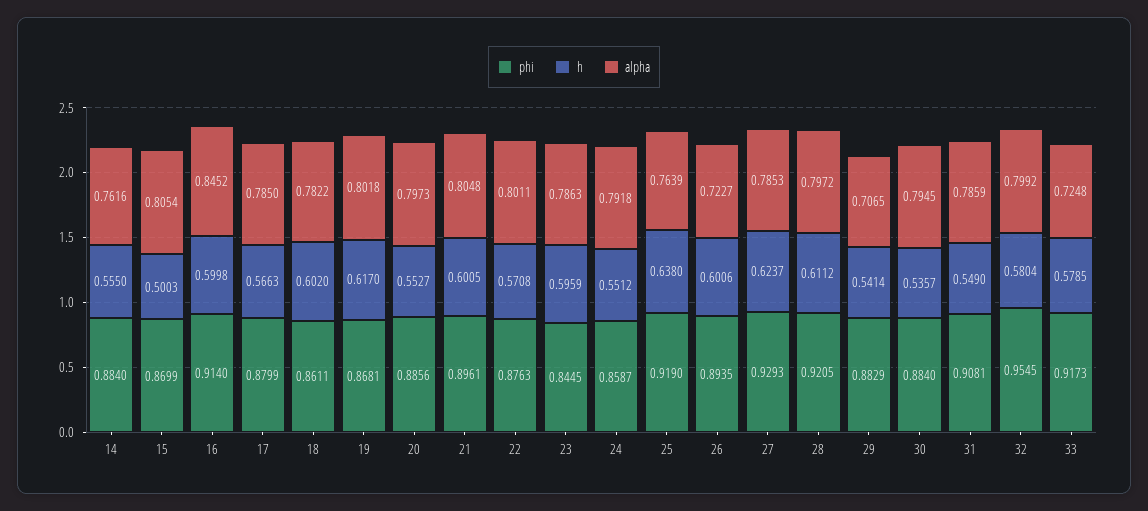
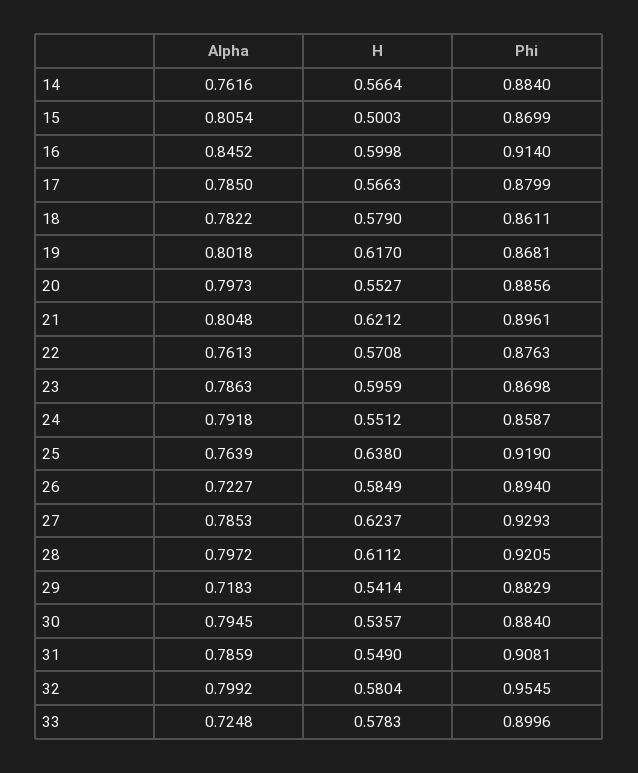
  {
    "phi": {
      "14": 0.884,
      "15": 0.8699,
      "16": 0.914,
      "17": 0.8799,
      "18": 0.8611,
      "19": 0.8681,
      "20": 0.8856,
      "21": 0.8961,
      "22": 0.8763,
-     "23": 0.8445,
+     "23": 0.8698,
      "24": 0.8587,
      "25": 0.919,
-     "26": 0.8935,
+     "26": 0.894,
      "27": 0.9293,
      "28": 0.9205,
      "29": 0.8829,
      "30": 0.884,
      "31": 0.9081,
      "32": 0.9545,
-     "33": 0.9173
+     "33": 0.8996
    },
    "h": {
-     "14": 0.555,
+     "14": 0.5664,
      "15": 0.5003,
      "16": 0.5998,
      "17": 0.5663,
-     "18": 0.602,
+     "18": 0.579,
      "19": 0.617,
      "20": 0.5527,
-     "21": 0.6005,
+     "21": 0.6212,
      "22": 0.5708,
      "23": 0.5959,
      "24": 0.5512,
      "25": 0.638,
-     "26": 0.6006,
+     "26": 0.5849,
      "27": 0.6237,
      "28": 0.6112,
      "29": 0.5414,
      "30": 0.5357,
      "31": 0.549,
      "32": 0.5804,
-     "33": 0.5785
+     "33": 0.5783
    },
    "alpha": {
      "14": 0.7616,
      "15": 0.8054,
      "16": 0.8452,
      "17": 0.785,
      "18": 0.7822,
      "19": 0.8018,
      "20": 0.7973,
      "21": 0.8048,
-     "22": 0.8011,
+     "22": 0.7613,
      "23": 0.7863,
      "24": 0.7918,
      "25": 0.7639,
      "26": 0.7227,
      "27": 0.7853,
      "28": 0.7972,
-     "29": 0.7065,
+     "29": 0.7183,
      "30": 0.7945,
      "31": 0.7859,
      "32": 0.7992,
      "33": 0.7248
    }
  }

